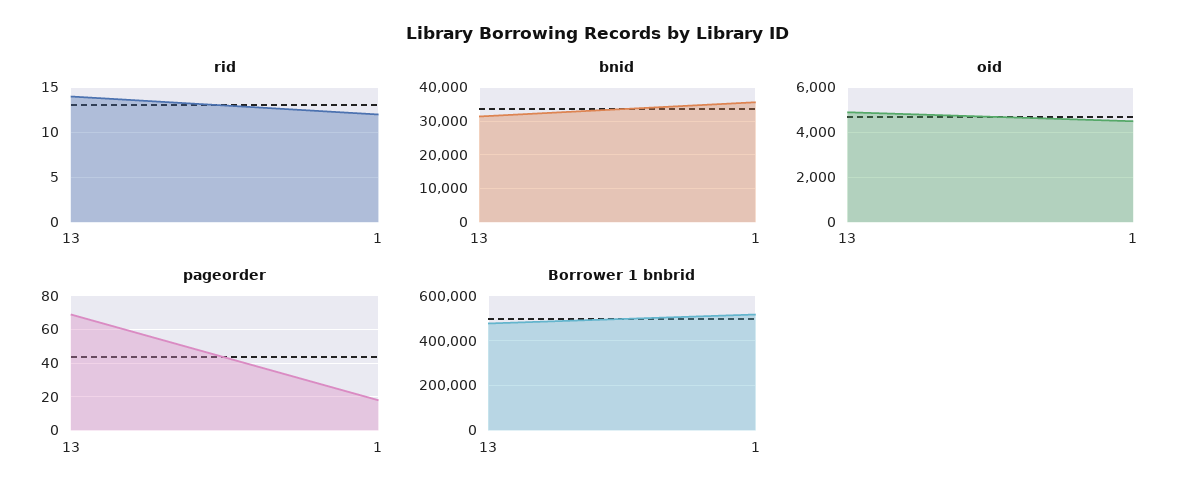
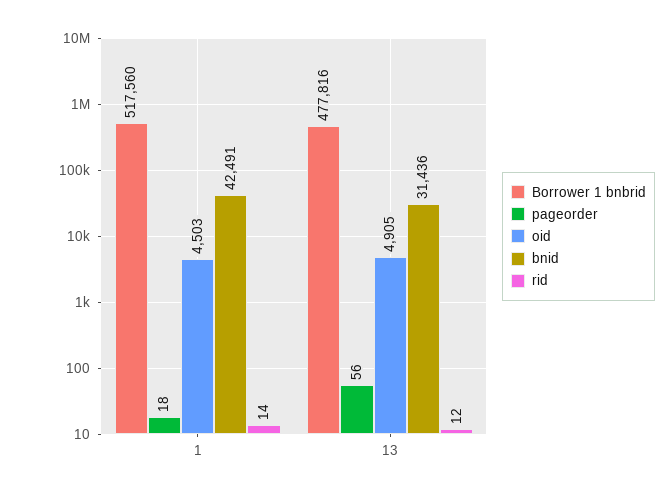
  {
    "rid": {
-     "13": 14,
+     "13": 12,
-     "1": 12
+     "1": 14
    },
    "bnid": {
      "13": 31436,
-     "1": 36000
+     "1": 42491
    },
    "oid": {
      "13": 4905,
      "1": 4503
    },
    "pageorder": {
-     "13": 70,
+     "13": 56,
      "1": 18
    },
    "Borrower 1 bnbrid": {
      "13": 477816,
      "1": 517560
    }
  }

